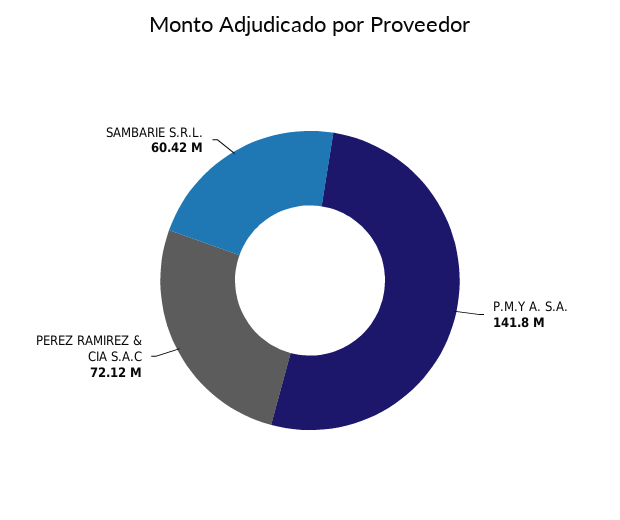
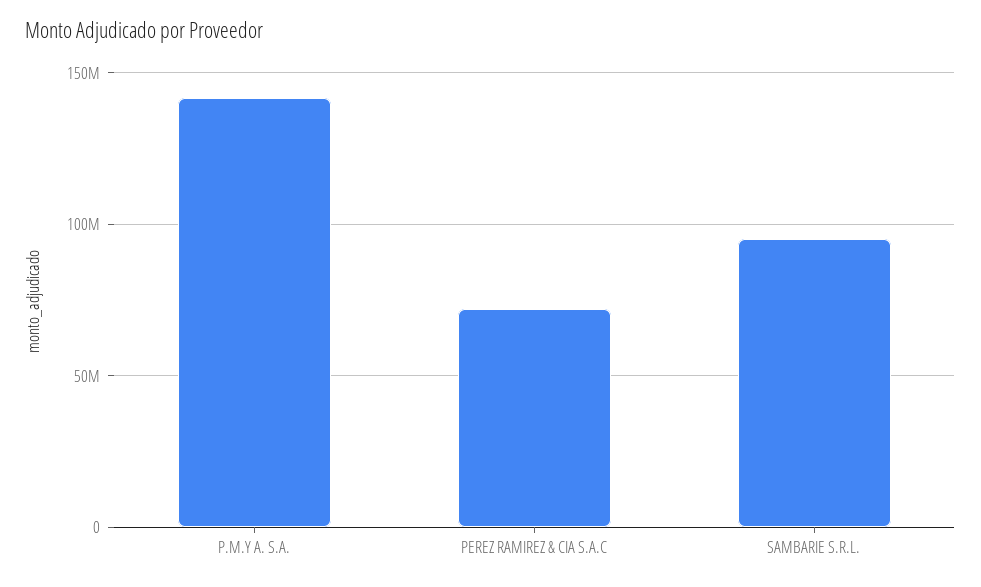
  {
    "P.M.Y A. S.A.": 141800000,
    "PEREZ RAMIREZ & CIA S.A.C": 72120000,
-   "SAMBARIE S.R.L.": 60420000
+   "SAMBARIE S.R.L.": 95000000
  }

